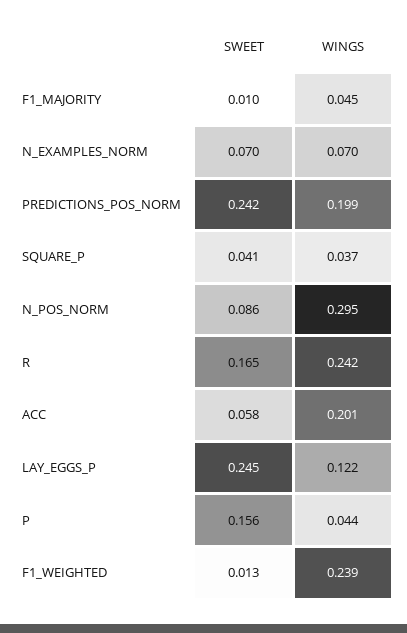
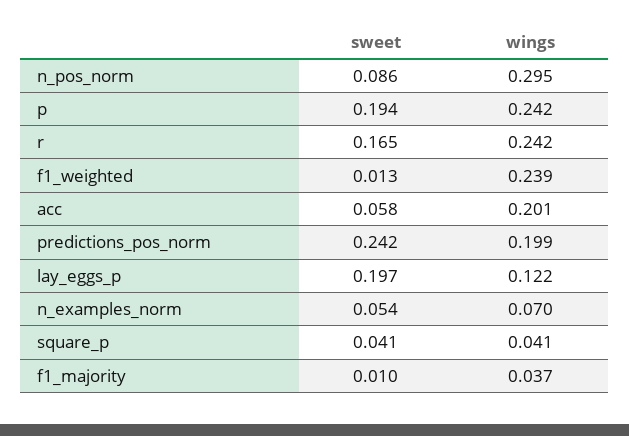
  {
    "SWEET": {
      "F1_MAJORITY": 0.01,
-     "N_EXAMPLES_NORM": 0.07,
+     "N_EXAMPLES_NORM": 0.054,
      "PREDICTIONS_POS_NORM": 0.242,
      "SQUARE_P": 0.041,
      "N_POS_NORM": 0.086,
      "R": 0.165,
      "ACC": 0.058,
-     "LAY_EGGS_P": 0.245,
+     "LAY_EGGS_P": 0.197,
-     "P": 0.156,
+     "P": 0.194,
      "F1_WEIGHTED": 0.013
    },
    "WINGS": {
-     "F1_MAJORITY": 0.045,
+     "F1_MAJORITY": 0.037,
      "N_EXAMPLES_NORM": 0.07,
      "PREDICTIONS_POS_NORM": 0.199,
-     "SQUARE_P": 0.037,
+     "SQUARE_P": 0.041,
      "N_POS_NORM": 0.295,
      "R": 0.242,
      "ACC": 0.201,
      "LAY_EGGS_P": 0.122,
-     "P": 0.044,
+     "P": 0.242,
      "F1_WEIGHTED": 0.239
    }
  }

